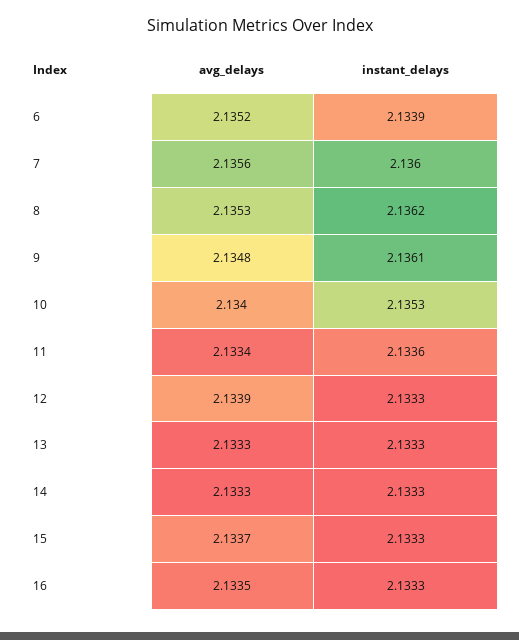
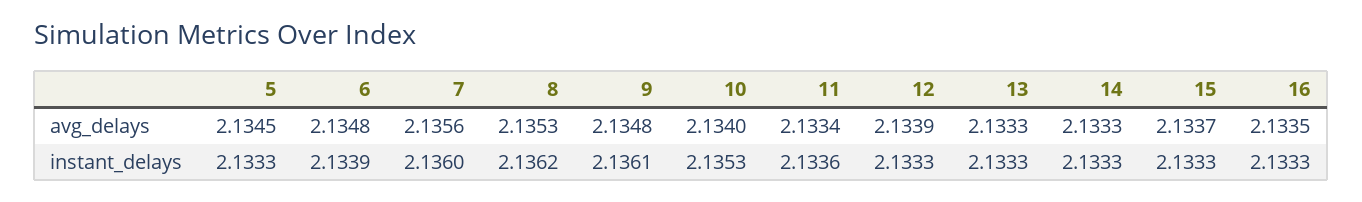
  {
    "avg_delays": {
-     "6": 2.1352,
+     "6": 2.1348,
      "7": 2.1356,
      "8": 2.1353,
      "9": 2.1348,
      "10": 2.134,
      "11": 2.1334,
      "12": 2.1339,
      "13": 2.1333,
      "14": 2.1333,
      "15": 2.1337,
-     "16": 2.1335
+     "16": 2.1335,
+     "5": 2.1345
    },
    "instant_delays": {
      "6": 2.1339,
      "7": 2.136,
      "8": 2.1362,
      "9": 2.1361,
      "10": 2.1353,
      "11": 2.1336,
      "12": 2.1333,
      "13": 2.1333,
      "14": 2.1333,
      "15": 2.1333,
-     "16": 2.1333
+     "16": 2.1333,
+     "5": 2.1333
    }
  }

